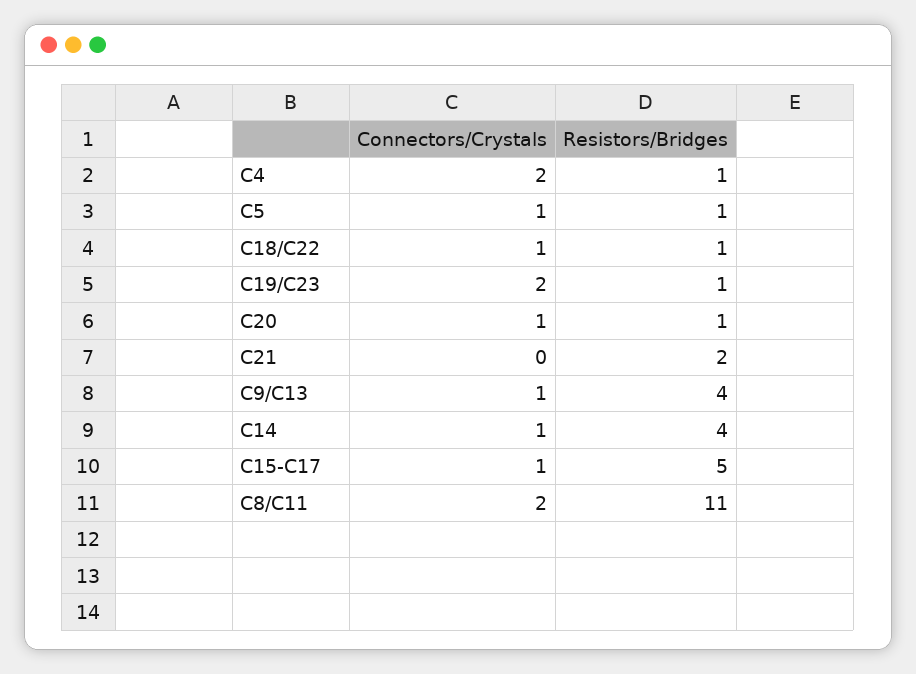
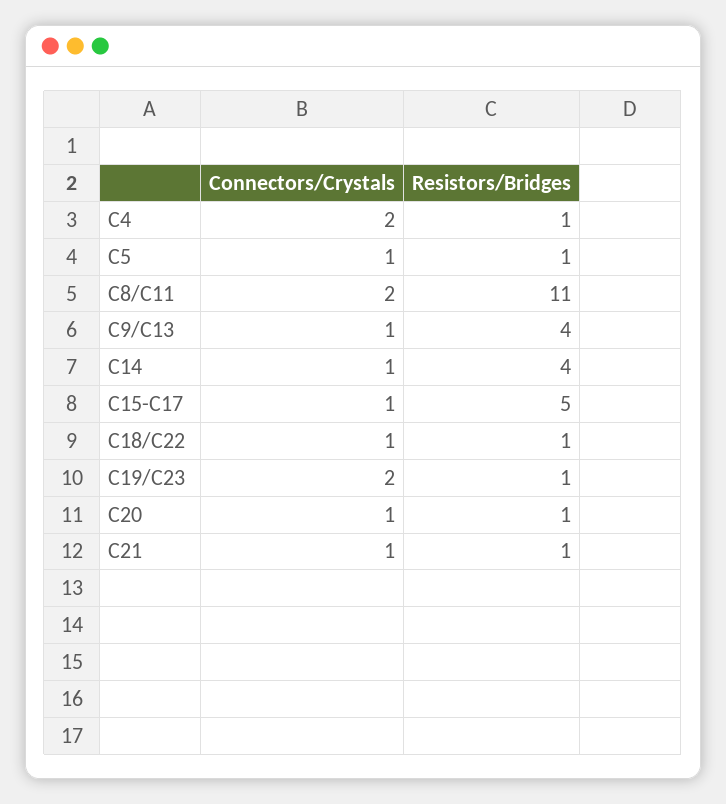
  {
    "Connectors/Crystals": {
      "C4": 2,
      "C5": 1,
      "C18/C22": 1,
      "C19/C23": 2,
      "C20": 1,
-     "C21": 0,
+     "C21": 1,
      "C9/C13": 1,
      "C14": 1,
      "C15-C17": 1,
      "C8/C11": 2
    },
    "Resistors/Bridges": {
      "C4": 1,
      "C5": 1,
      "C18/C22": 1,
      "C19/C23": 1,
      "C20": 1,
-     "C21": 2,
+     "C21": 1,
      "C9/C13": 4,
      "C14": 4,
      "C15-C17": 5,
      "C8/C11": 11
    }
  }

